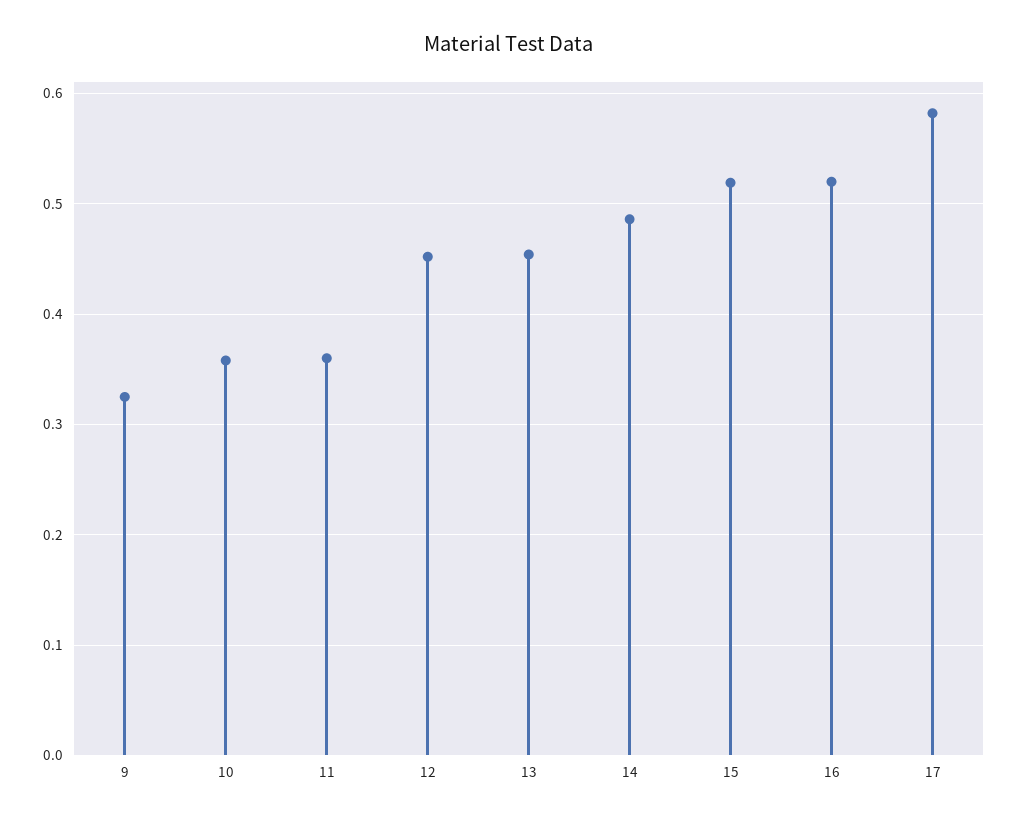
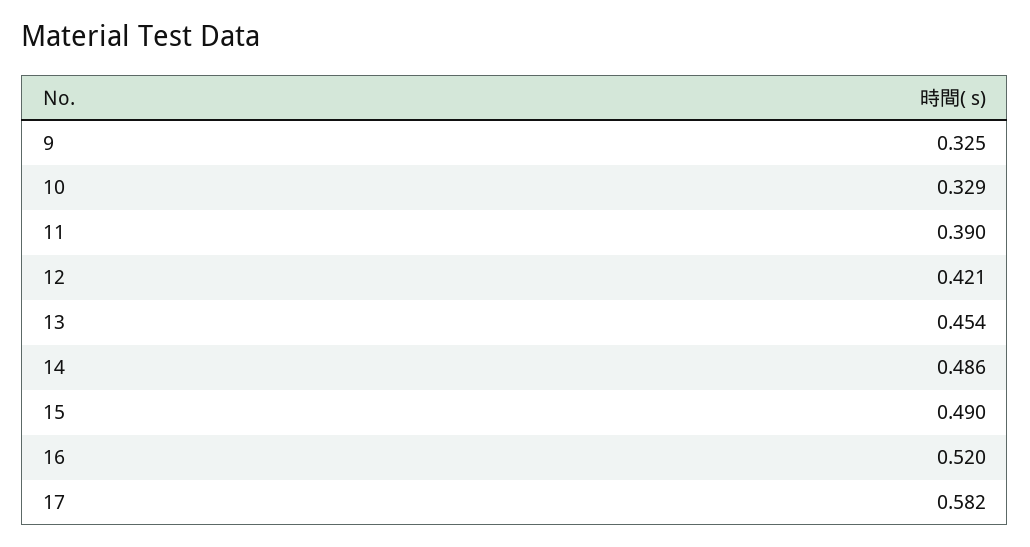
  {
    "9": 0.325,
-   "10": 0.36,
+   "10": 0.329,
-   "11": 0.36,
+   "11": 0.39,
-   "12": 0.45,
+   "12": 0.421,
    "13": 0.454,
    "14": 0.486,
-   "15": 0.52,
+   "15": 0.49,
    "16": 0.52,
    "17": 0.582
  }

